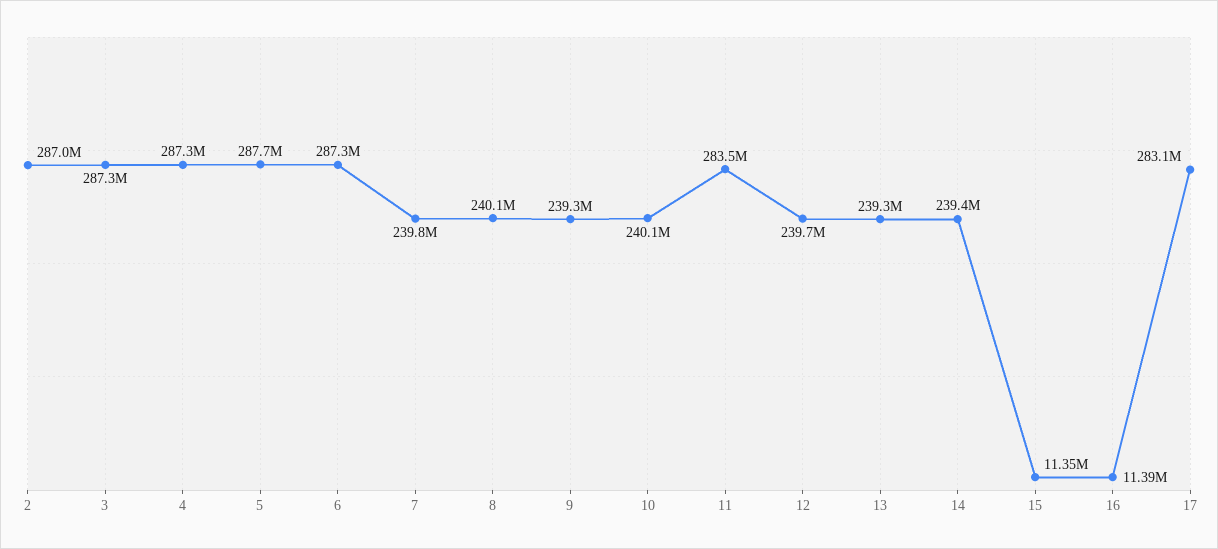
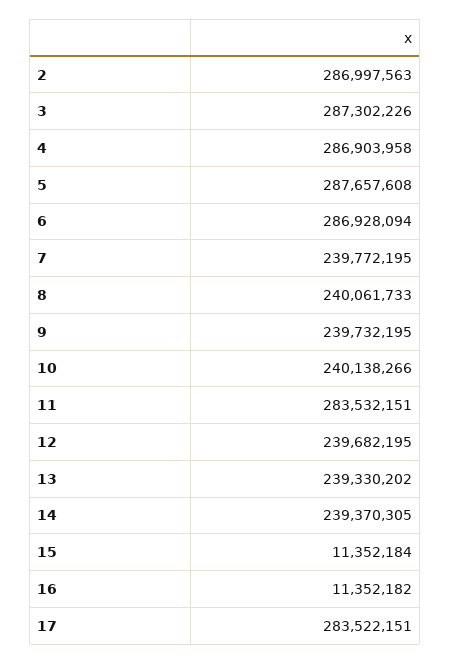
  {
    "2": 286997563,
    "3": 287302226,
-   "4": 287300000,
+   "4": 286903958,
    "5": 287657608,
-   "6": 287300000,
+   "6": 286928094,
    "7": 239772195,
    "8": 240061733,
-   "9": 239300000,
+   "9": 239732195,
    "10": 240138266,
    "11": 283532151,
    "12": 239682195,
    "13": 239330202,
    "14": 239370305,
    "15": 11352184,
-   "16": 11390000,
+   "16": 11352182,
-   "17": 283100000
+   "17": 283522151
  }

